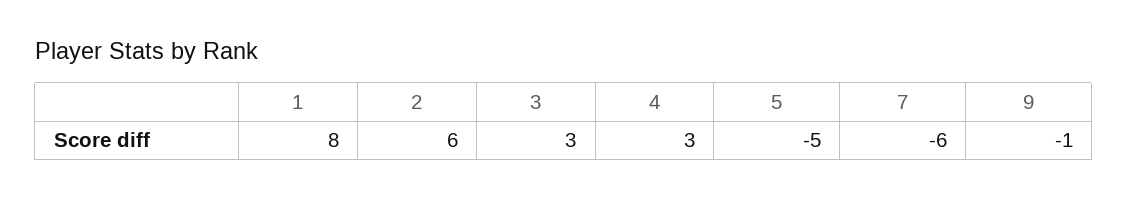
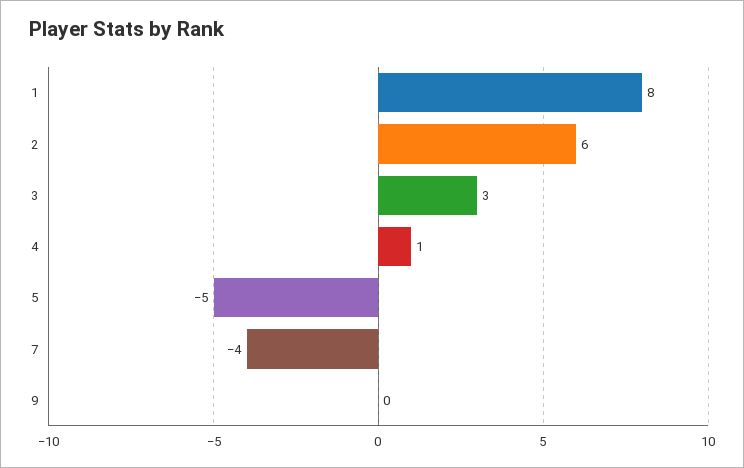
  {
    "1": 8,
    "2": 6,
    "3": 3,
-   "4": 3,
+   "4": 1,
    "5": -5,
-   "7": -6,
+   "7": -4,
-   "9": -1
+   "9": 0
  }

